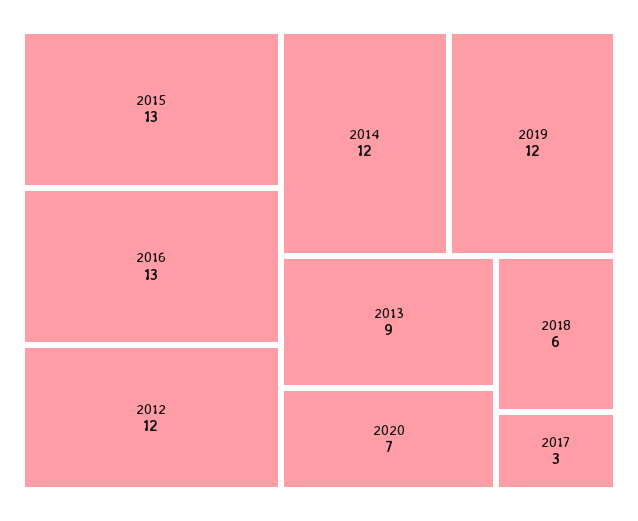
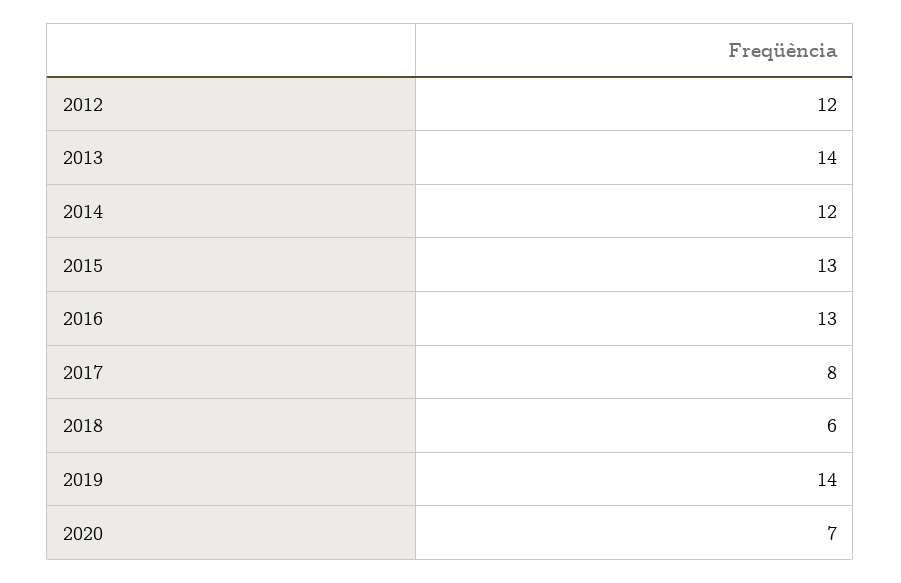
  {
    "2015": 13,
    "2016": 13,
    "2012": 12,
    "2014": 12,
-   "2019": 12,
+   "2019": 14,
-   "2013": 9,
+   "2013": 14,
    "2020": 7,
    "2018": 6,
-   "2017": 3
+   "2017": 8
  }

